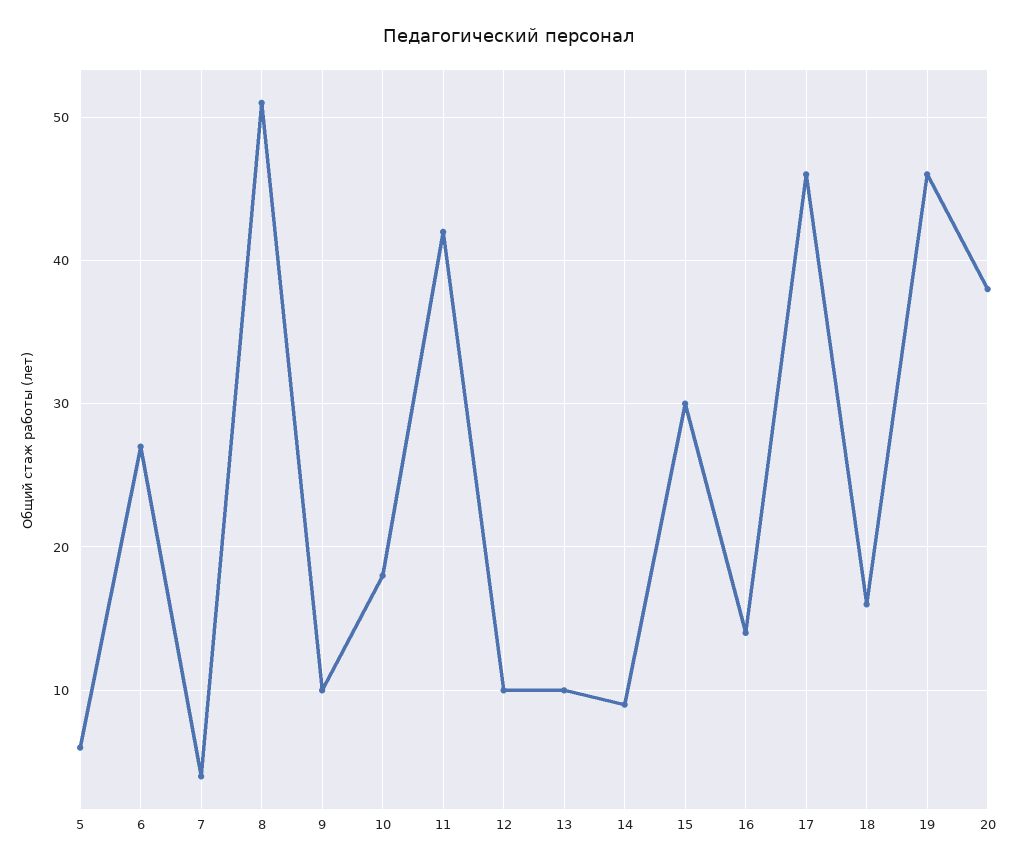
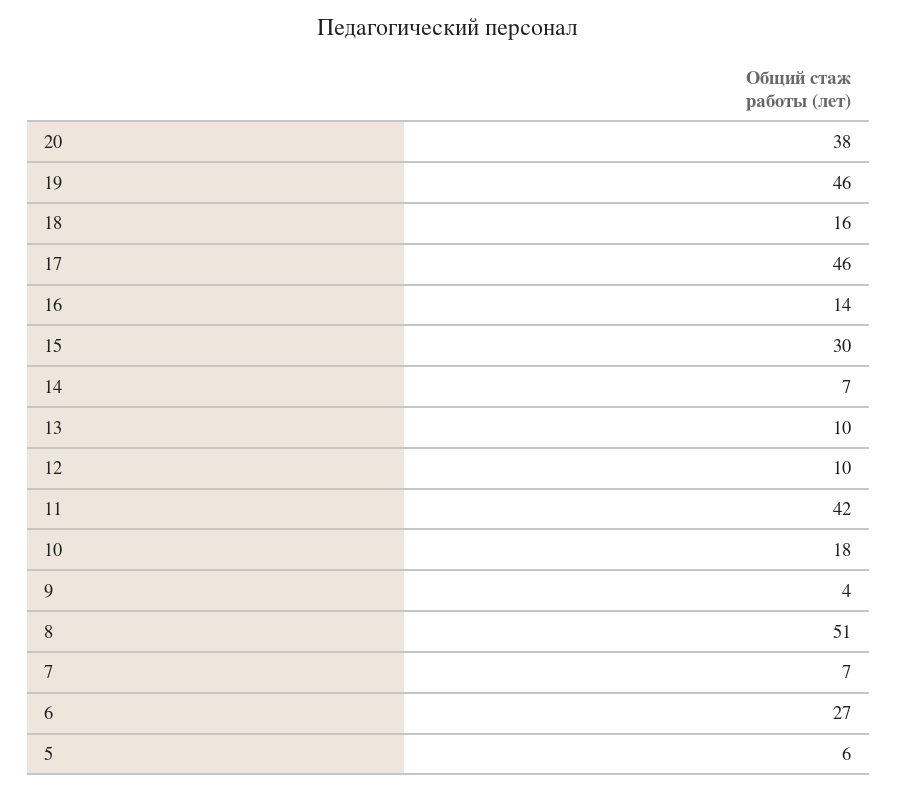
  {
    "5": 6,
    "6": 27,
-   "7": 4,
+   "7": 7,
    "8": 51,
-   "9": 10,
+   "9": 4,
    "10": 18,
    "11": 42,
    "12": 10,
    "13": 10,
-   "14": 9,
+   "14": 7,
    "15": 30,
    "16": 14,
    "17": 46,
    "18": 16,
    "19": 46,
    "20": 38
  }

